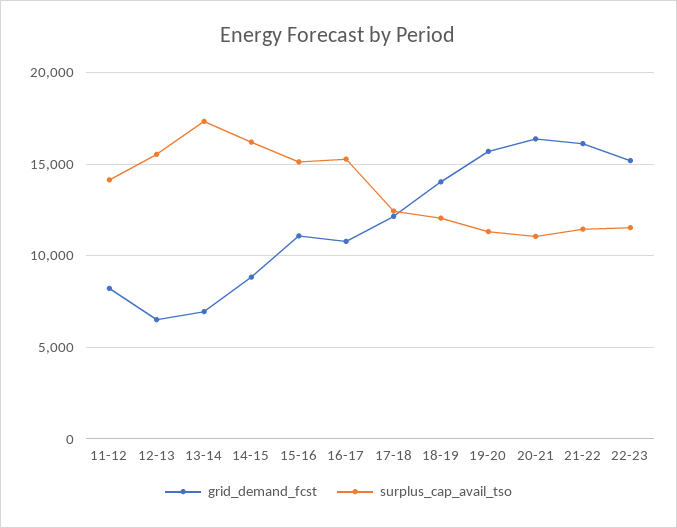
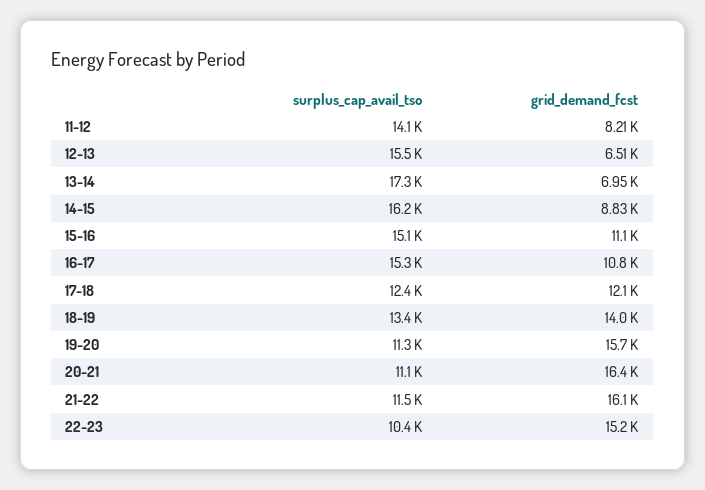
  {
    "grid_demand_fcst": {
      "11-12": 8210,
      "12-13": 6510,
      "13-14": 6950,
      "14-15": 8830,
      "15-16": 11100,
      "16-17": 10800,
      "17-18": 12100,
      "18-19": 14000,
      "19-20": 15700,
      "20-21": 16400,
      "21-22": 16100,
      "22-23": 15200
    },
    "surplus_cap_avail_tso": {
      "11-12": 14100,
      "12-13": 15500,
      "13-14": 17300,
      "14-15": 16200,
      "15-16": 15100,
      "16-17": 15300,
      "17-18": 12400,
-     "18-19": 12000,
+     "18-19": 13400,
      "19-20": 11300,
      "20-21": 11100,
      "21-22": 11500,
-     "22-23": 11500
+     "22-23": 10400
    }
  }

